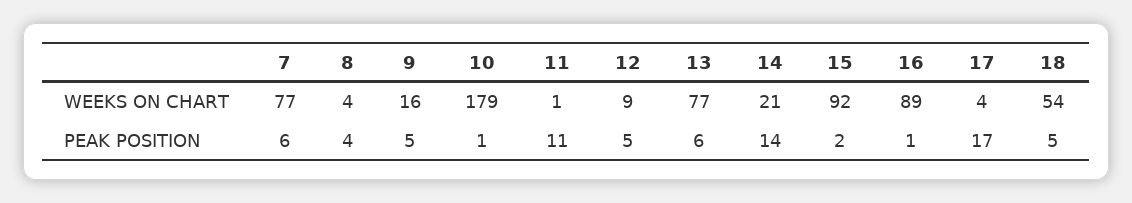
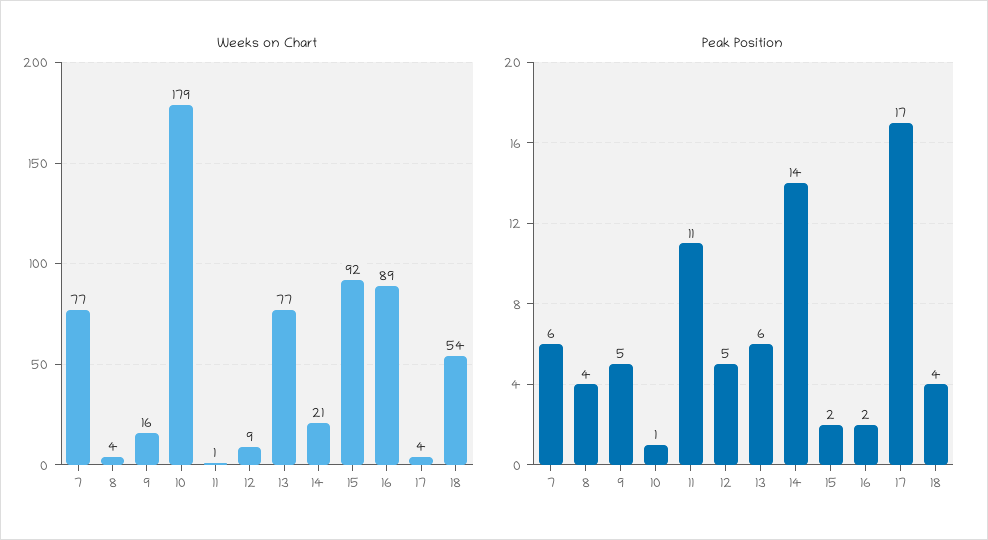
  {
    "WEEKS ON CHART": {
      "7": 77,
      "8": 4,
      "9": 16,
      "10": 179,
      "11": 1,
      "12": 9,
      "13": 77,
      "14": 21,
      "15": 92,
      "16": 89,
      "17": 4,
      "18": 54
    },
    "PEAK POSITION": {
      "7": 6,
      "8": 4,
      "9": 5,
      "10": 1,
      "11": 11,
      "12": 5,
      "13": 6,
      "14": 14,
      "15": 2,
-     "16": 1,
+     "16": 2,
      "17": 17,
-     "18": 5
+     "18": 4
    }
  }

